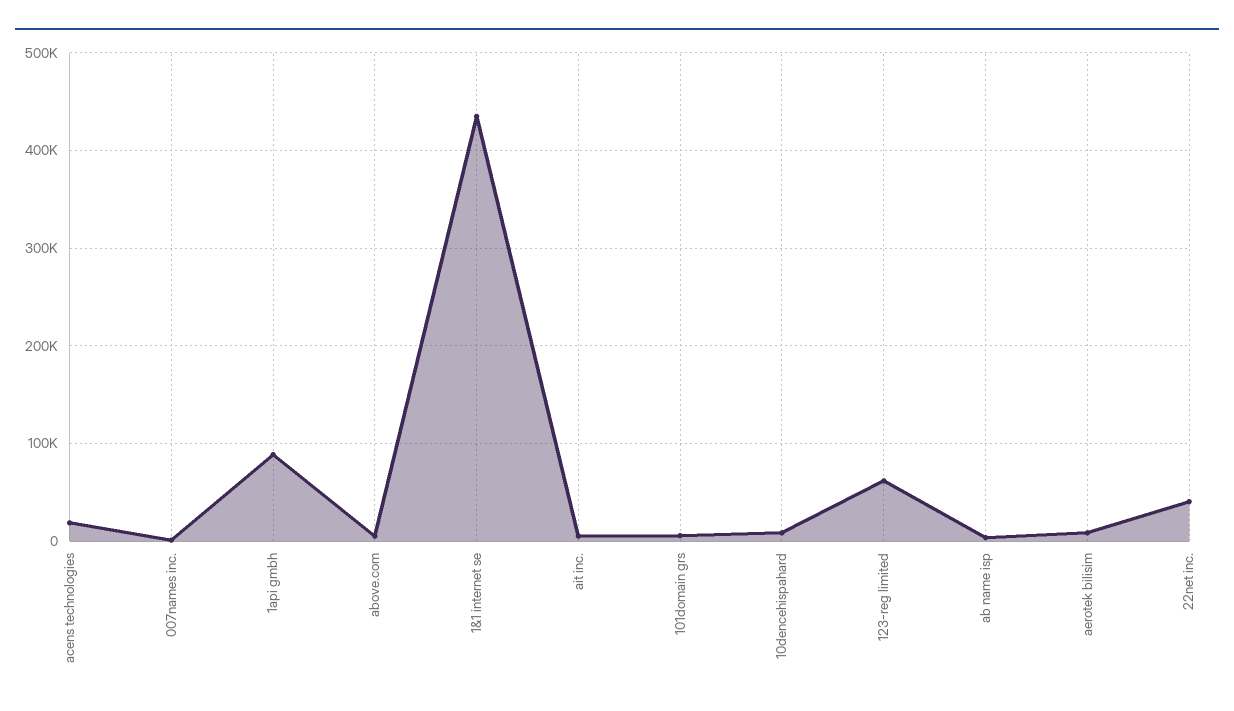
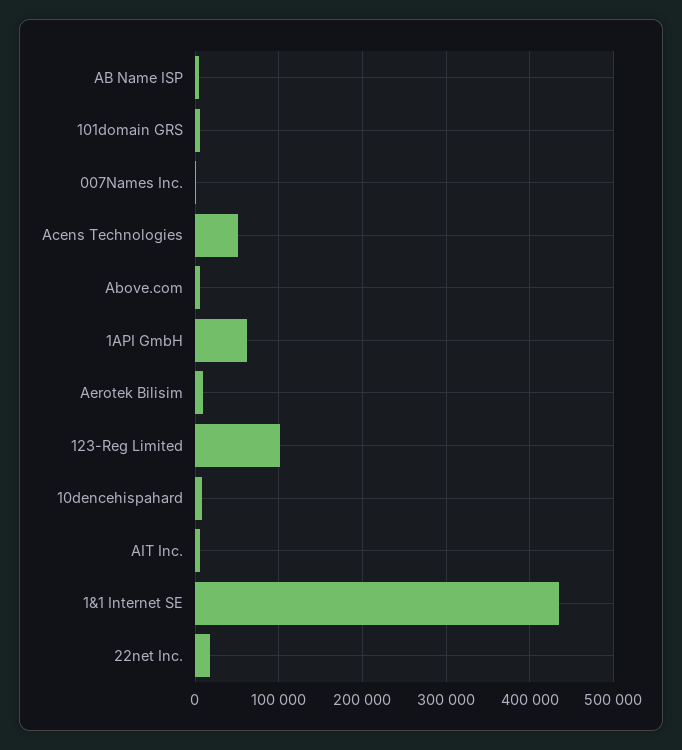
  {
-   "acens technologies": 20000,
+   "acens technologies": 50000,
    "007names inc.": 0,
-   "1api gmbh": 90000,
+   "1api gmbh": 60000,
    "above.com": 10000,
    "1&1 internet se": 440000,
    "ait inc.": 10000,
    "101domain grs": 10000,
    "10dencehispahard": 10000,
-   "123-reg limited": 60000,
+   "123-reg limited": 100000,
    "ab name isp": 0,
    "aerotek bilisim": 10000,
-   "22net inc.": 40000
+   "22net inc.": 20000
  }

